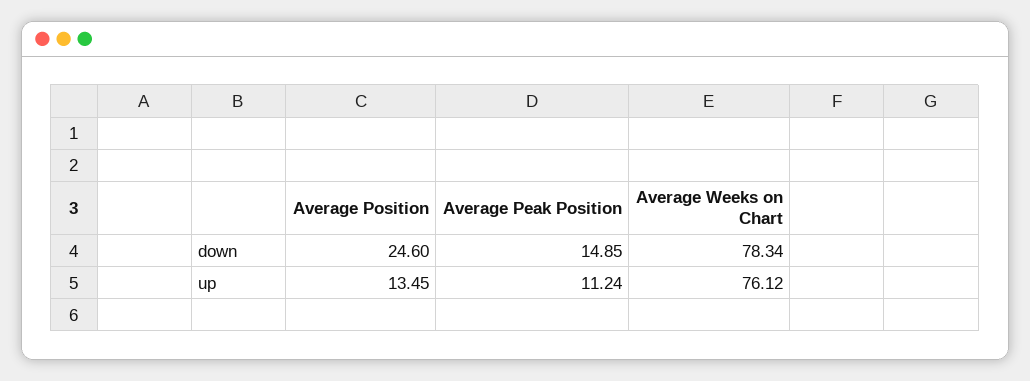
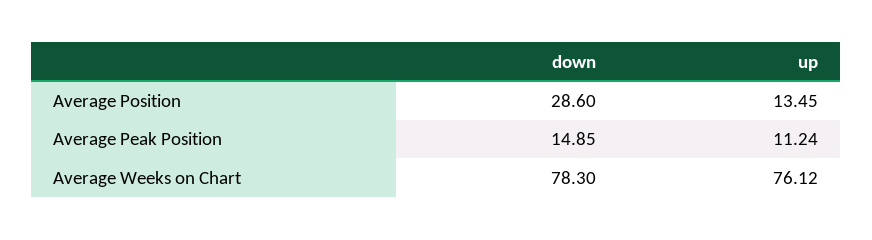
  {
    "Average Position": {
-     "down": 24.6,
+     "down": 28.6,
      "up": 13.45
    },
    "Average Peak Position": {
      "down": 14.85,
      "up": 11.24
    },
    "Average Weeks on Chart": {
-     "down": 78.34,
+     "down": 78.3,
      "up": 76.12
    }
  }

